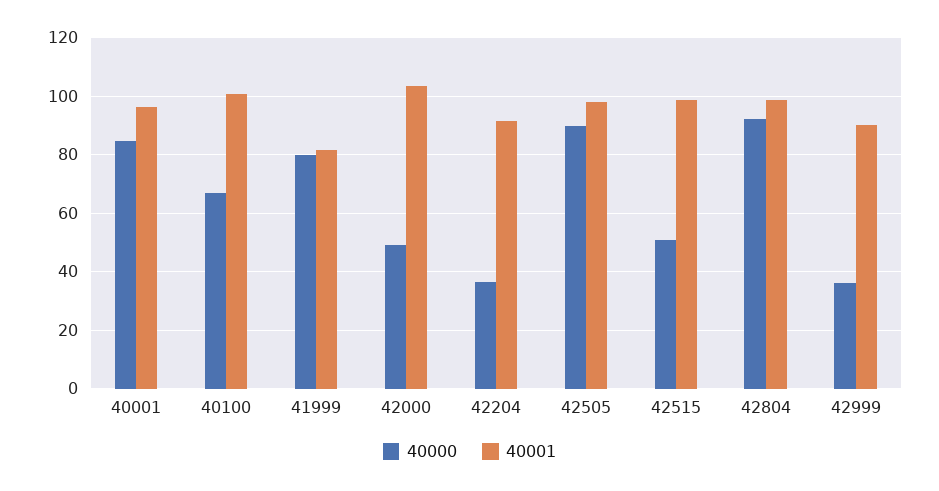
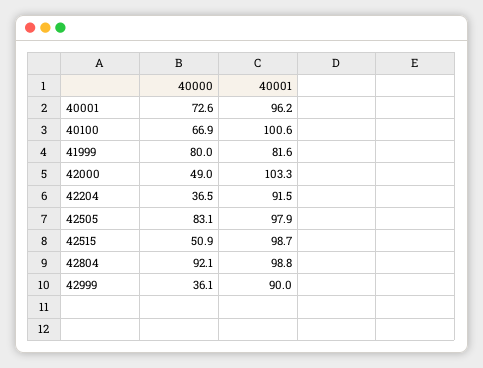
  {
    "40000": {
-     "40001": 85,
+     "40001": 72.6,
      "40100": 66.9,
      "41999": 80,
      "42000": 49,
      "42204": 36.5,
-     "42505": 90,
+     "42505": 83.1,
      "42515": 50.9,
      "42804": 92.1,
      "42999": 36.1
    },
    "40001": {
      "40001": 96.2,
      "40100": 100.6,
      "41999": 81.6,
      "42000": 103.3,
      "42204": 91.5,
      "42505": 97.9,
      "42515": 98.7,
      "42804": 98.8,
      "42999": 90
    }
  }

